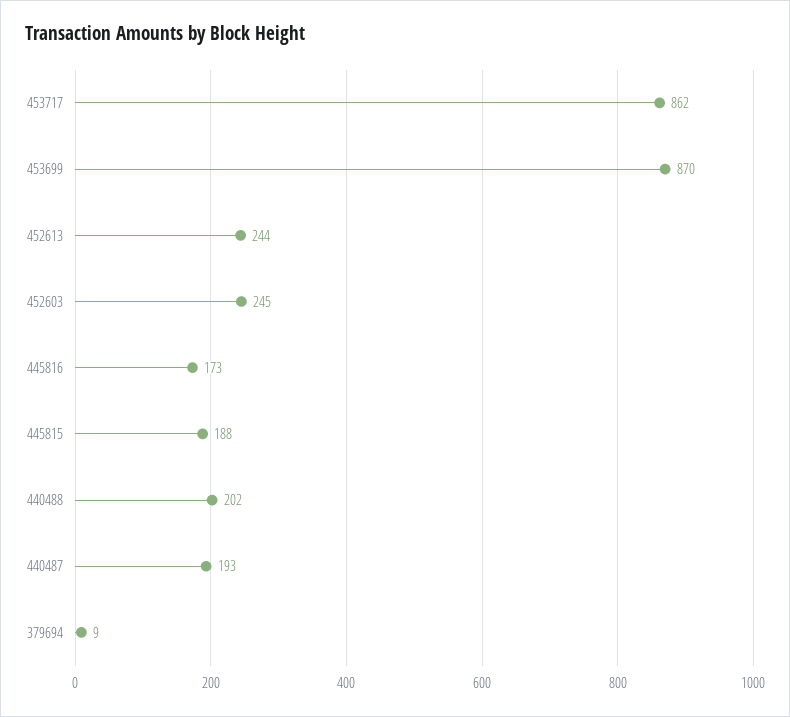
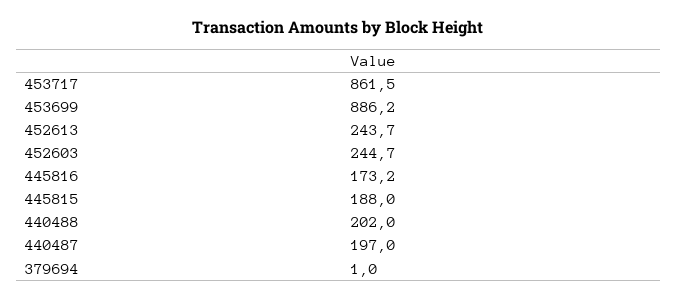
  {
    "453717": 861.5,
-   "453699": 870,
+   "453699": 886.2,
    "452613": 243.7,
    "452603": 244.7,
    "445816": 173.2,
    "445815": 188,
    "440488": 202,
-   "440487": 193,
+   "440487": 197,
-   "379694": 9
+   "379694": 1
  }

